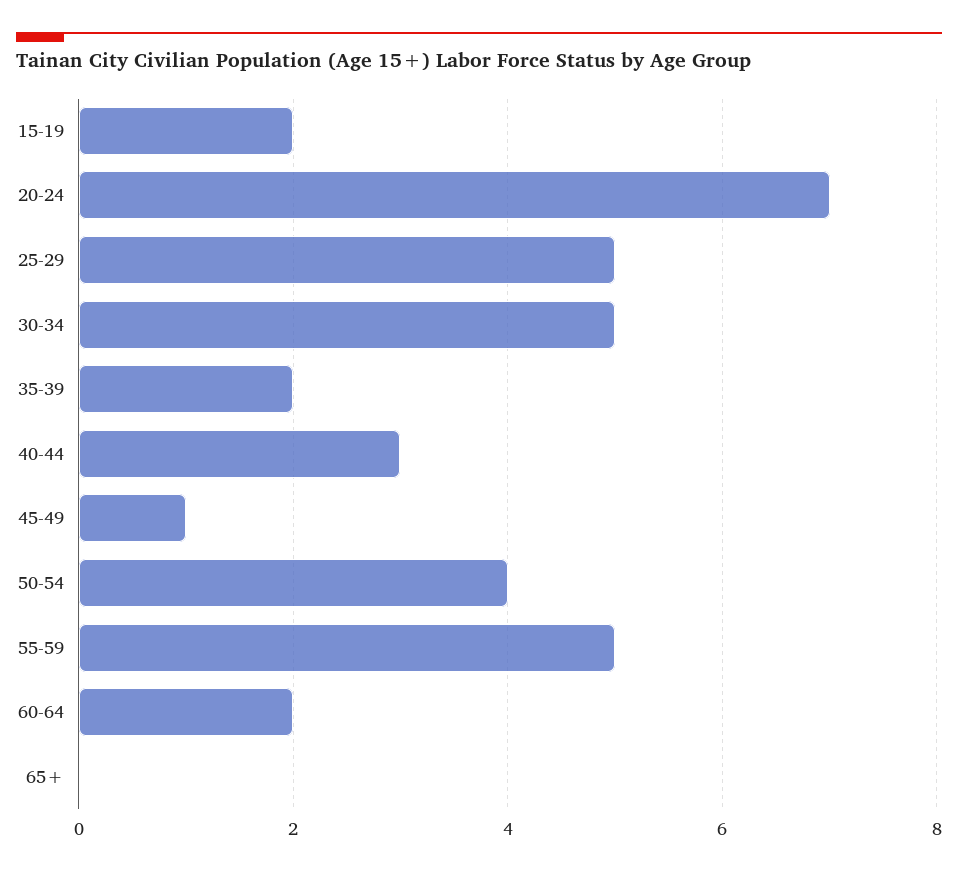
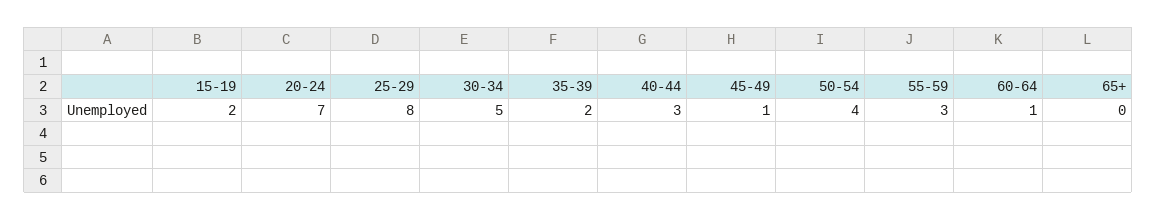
  {
    "15-19": 2,
    "20-24": 7,
-   "25-29": 5,
+   "25-29": 8,
    "30-34": 5,
    "35-39": 2,
    "40-44": 3,
    "45-49": 1,
    "50-54": 4,
-   "55-59": 5,
+   "55-59": 3,
-   "60-64": 2,
+   "60-64": 1,
    "65+": 0
  }

